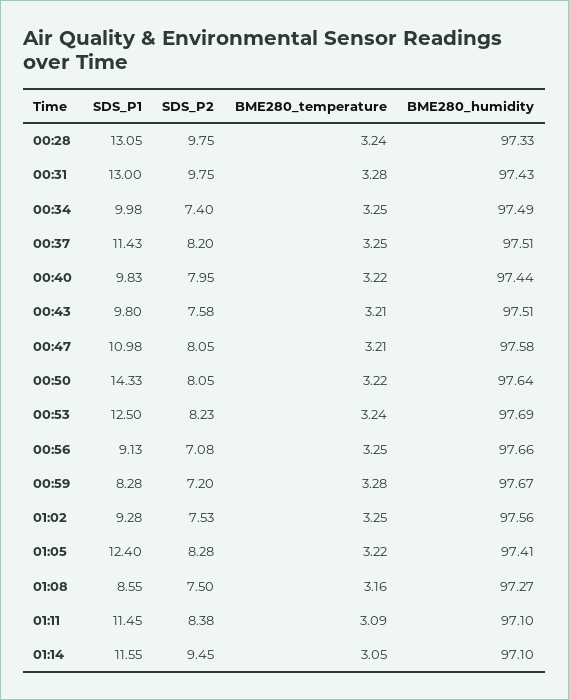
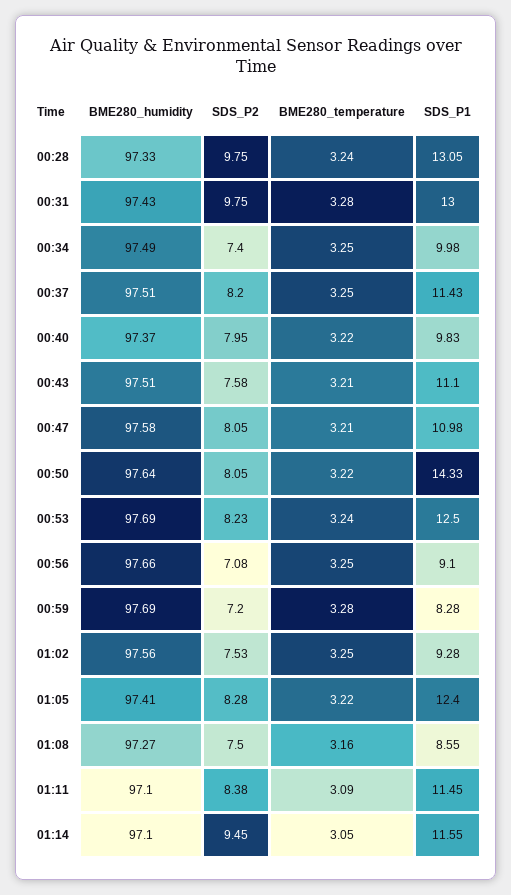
  {
    "SDS_P1": {
      "00:28": 13.05,
      "00:31": 13,
      "00:34": 9.98,
      "00:37": 11.43,
      "00:40": 9.83,
-     "00:43": 9.8,
+     "00:43": 11.1,
      "00:47": 10.98,
      "00:50": 14.33,
      "00:53": 12.5,
-     "00:56": 9.13,
+     "00:56": 9.1,
      "00:59": 8.28,
      "01:02": 9.28,
      "01:05": 12.4,
      "01:08": 8.55,
      "01:11": 11.45,
      "01:14": 11.55
    },
    "SDS_P2": {
      "00:28": 9.75,
      "00:31": 9.75,
      "00:34": 7.4,
      "00:37": 8.2,
      "00:40": 7.95,
      "00:43": 7.58,
      "00:47": 8.05,
      "00:50": 8.05,
      "00:53": 8.23,
      "00:56": 7.08,
      "00:59": 7.2,
      "01:02": 7.53,
      "01:05": 8.28,
      "01:08": 7.5,
      "01:11": 8.38,
      "01:14": 9.45
    },
    "BME280_temperature": {
      "00:28": 3.24,
      "00:31": 3.28,
      "00:34": 3.25,
      "00:37": 3.25,
      "00:40": 3.22,
      "00:43": 3.21,
      "00:47": 3.21,
      "00:50": 3.22,
      "00:53": 3.24,
      "00:56": 3.25,
      "00:59": 3.28,
      "01:02": 3.25,
      "01:05": 3.22,
      "01:08": 3.16,
      "01:11": 3.09,
      "01:14": 3.05
    },
    "BME280_humidity": {
      "00:28": 97.33,
      "00:31": 97.43,
      "00:34": 97.49,
      "00:37": 97.51,
-     "00:40": 97.44,
+     "00:40": 97.37,
      "00:43": 97.51,
      "00:47": 97.58,
      "00:50": 97.64,
      "00:53": 97.69,
      "00:56": 97.66,
-     "00:59": 97.67,
+     "00:59": 97.69,
      "01:02": 97.56,
      "01:05": 97.41,
      "01:08": 97.27,
      "01:11": 97.1,
      "01:14": 97.1
    }
  }

